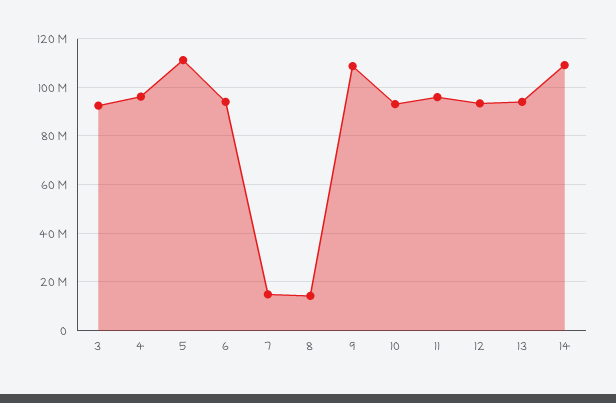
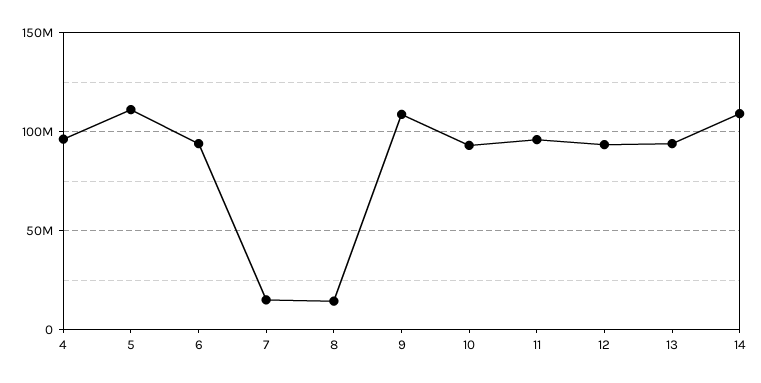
  {
-   "3": 92500000,
    "4": 95000000,
    "5": 110000000,
    "6": 95000000,
    "7": 15000000,
    "8": 15000000,
    "9": 107500000,
    "10": 92500000,
    "11": 95000000,
    "12": 92500000,
    "13": 95000000,
    "14": 110000000
  }

